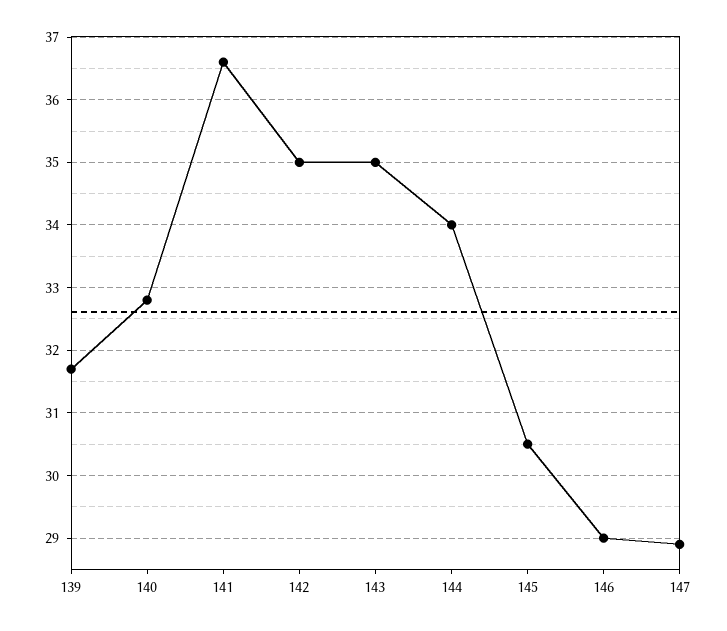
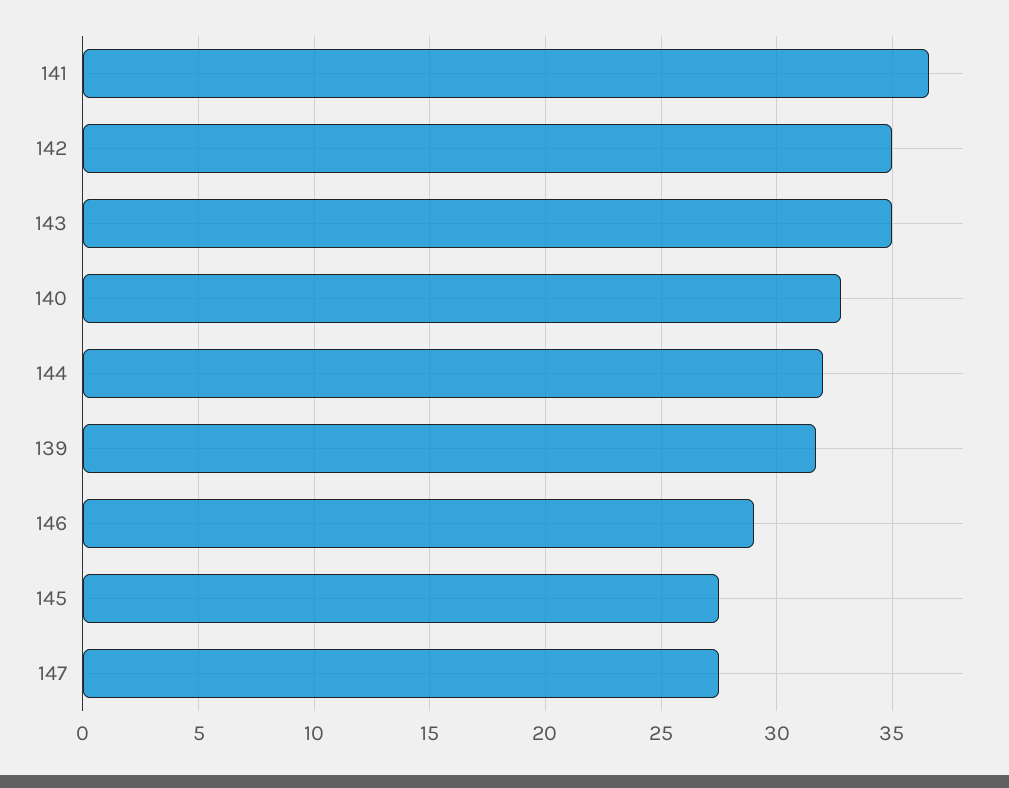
  {
    "139": 31.7,
    "140": 32.8,
    "141": 36.6,
    "142": 35,
    "143": 35,
-   "144": 34,
+   "144": 32,
-   "145": 30.5,
+   "145": 27.5,
    "146": 29,
-   "147": 28.9
+   "147": 27.5
  }

